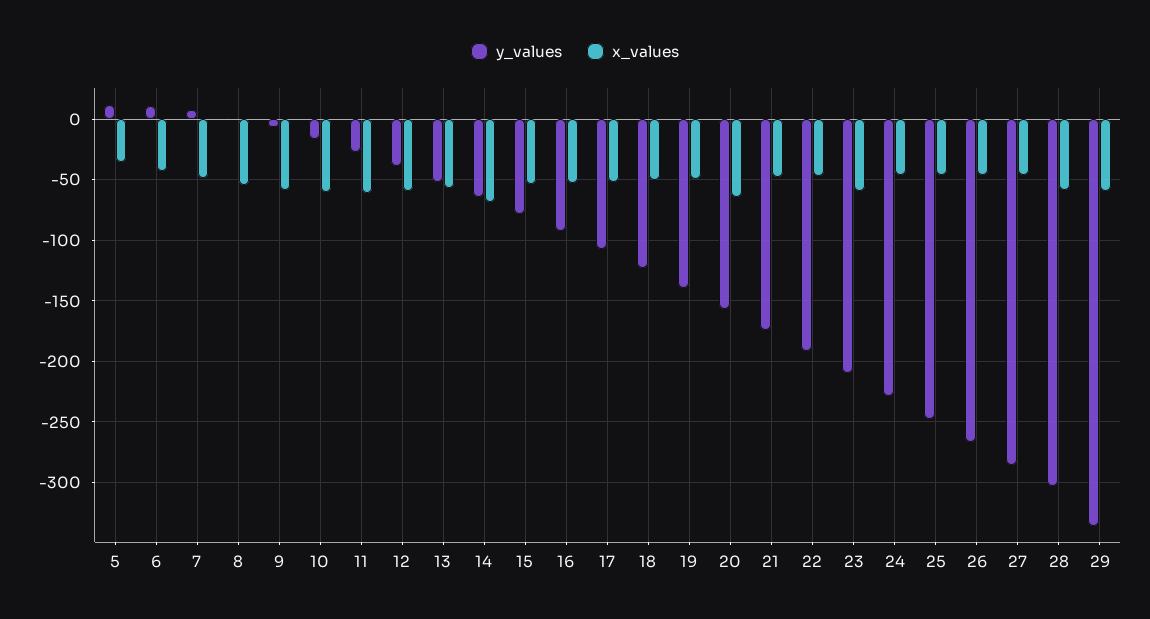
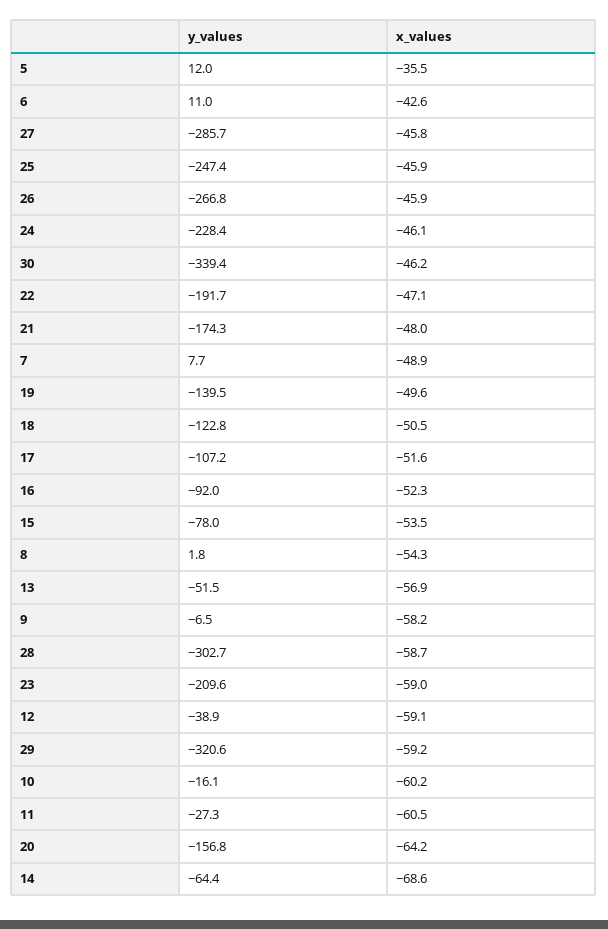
  {
    "y_values": {
      "5": 12,
      "6": 11,
      "7": 7.7,
      "8": 1.8,
      "9": -6.5,
      "10": -16.1,
      "11": -27.3,
      "12": -38.9,
      "13": -51.5,
      "14": -64.4,
      "15": -78,
      "16": -92,
      "17": -107.2,
      "18": -122.8,
      "19": -139.5,
      "20": -156.8,
      "21": -174.3,
      "22": -191.7,
      "23": -209.6,
      "24": -228.4,
      "25": -247.4,
      "26": -266.8,
      "27": -285.7,
      "28": -302.7,
-     "29": -335
+     "29": -320.6,
+     "30": -339.4
    },
    "x_values": {
      "5": -35.5,
      "6": -42.6,
      "7": -48.9,
      "8": -54.3,
      "9": -58.2,
      "10": -60.2,
      "11": -60.5,
      "12": -59.1,
      "13": -56.9,
      "14": -68.6,
      "15": -53.5,
      "16": -52.3,
      "17": -51.6,
      "18": -50.5,
      "19": -49.6,
      "20": -64.2,
      "21": -48,
      "22": -47.1,
      "23": -59,
      "24": -46.1,
      "25": -45.9,
      "26": -45.9,
      "27": -45.8,
      "28": -58.7,
-     "29": -59.2
+     "29": -59.2,
+     "30": -46.2
    }
  }

